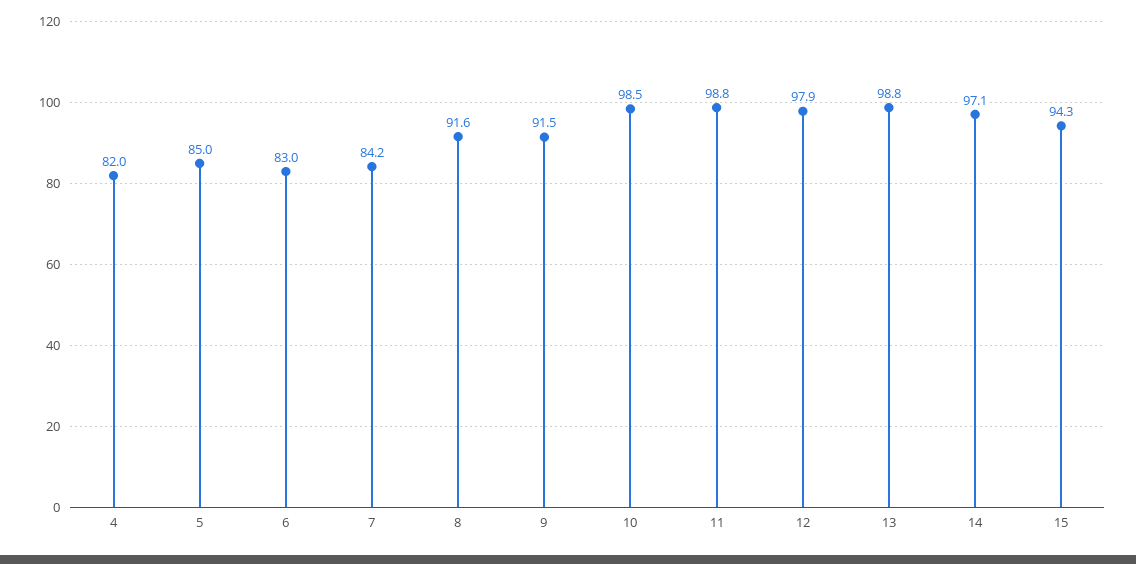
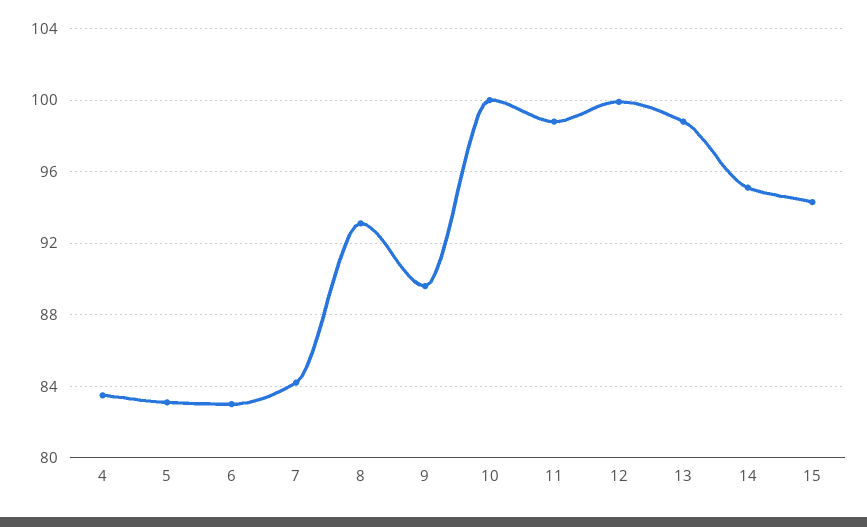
  {
-   "4": 82,
+   "4": 83.5,
-   "5": 85,
+   "5": 83,
    "6": 83,
    "7": 84.2,
-   "8": 91.6,
+   "8": 93,
-   "9": 91.5,
+   "9": 89.5,
-   "10": 98.5,
+   "10": 100,
    "11": 98.8,
-   "12": 97.9,
+   "12": 100,
    "13": 98.8,
-   "14": 97.1,
+   "14": 95,
    "15": 94.3
  }

